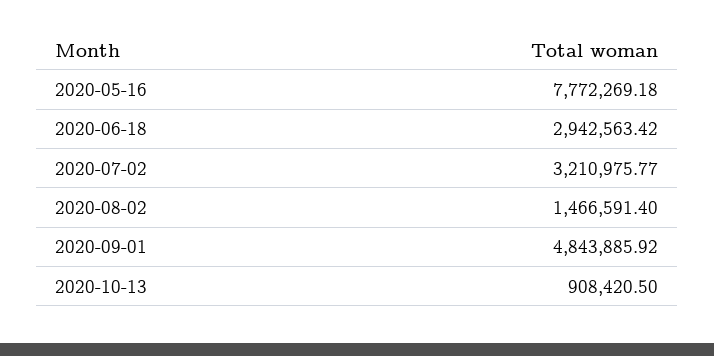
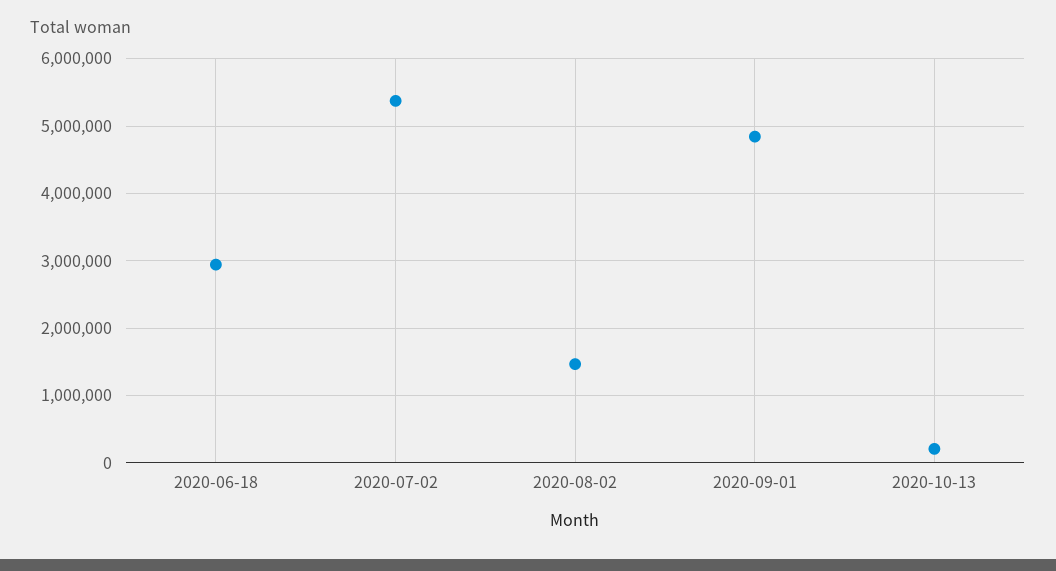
  {
-   "2020-05-16": 7772269.18,
    "2020-06-18": 2942563.42,
-   "2020-07-02": 3210975.77,
+   "2020-07-02": 5400000,
    "2020-08-02": 1466591.4,
    "2020-09-01": 4843885.92,
-   "2020-10-13": 908420.5
+   "2020-10-13": 200000
  }

